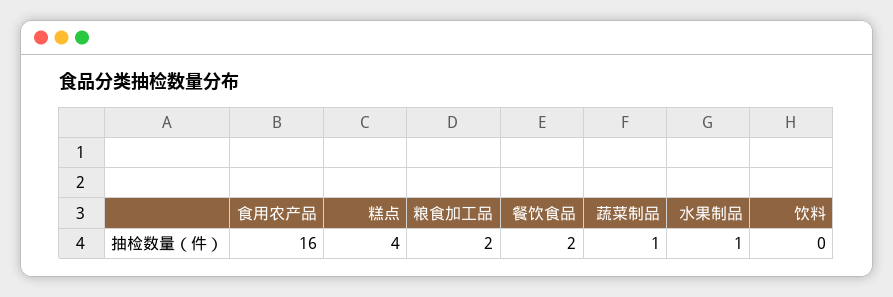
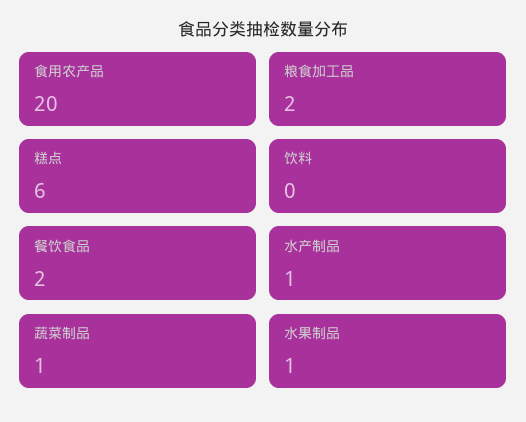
  {
-   "食用农产品": 16,
+   "食用农产品": 20,
-   "糕点": 4,
+   "糕点": 6,
    "粮食加工品": 2,
    "餐饮食品": 2,
    "蔬菜制品": 1,
    "水果制品": 1,
-   "饮料": 0
+   "饮料": 0,
+   "水产制品": 1
  }

